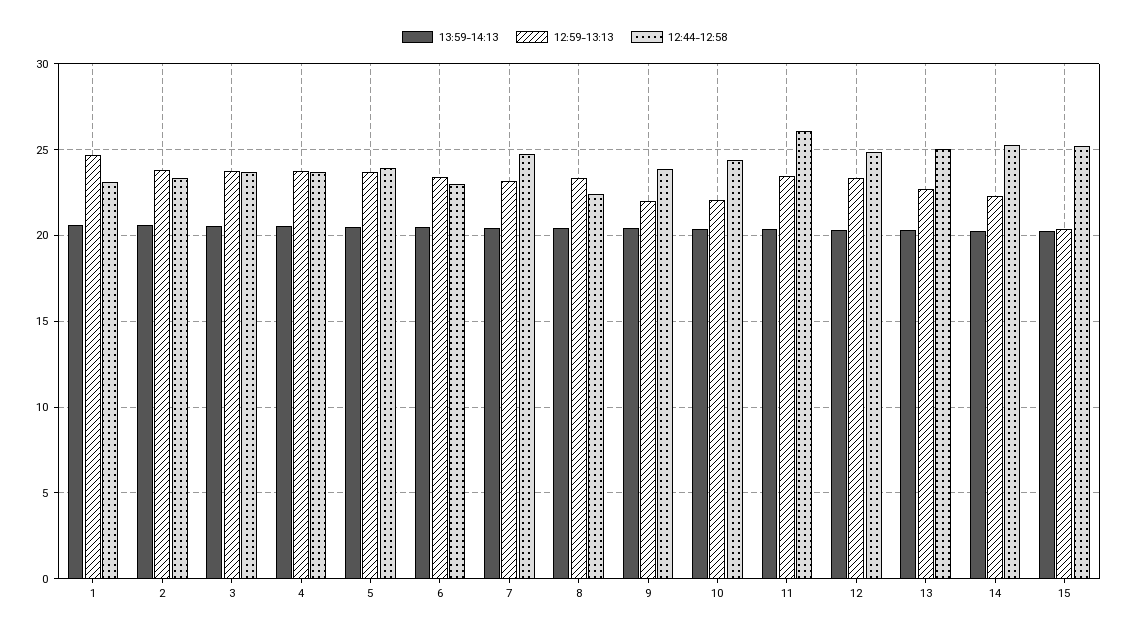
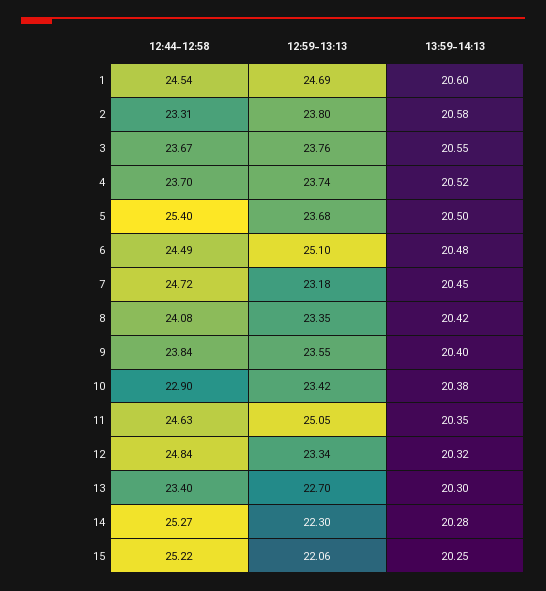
  {
    "13:59-14:13": {
      "1": 20.6,
      "2": 20.58,
      "3": 20.55,
      "4": 20.52,
      "5": 20.5,
      "6": 20.48,
      "7": 20.45,
      "8": 20.42,
      "9": 20.4,
      "10": 20.38,
      "11": 20.35,
      "12": 20.32,
      "13": 20.3,
      "14": 20.28,
      "15": 20.25
    },
    "12:59-13:13": {
      "1": 24.69,
      "2": 23.8,
      "3": 23.76,
      "4": 23.74,
      "5": 23.68,
-     "6": 23.5,
+     "6": 25.1,
      "7": 23.18,
      "8": 23.35,
-     "9": 22,
+     "9": 23.55,
-     "10": 22,
+     "10": 23.42,
-     "11": 23.5,
+     "11": 25.05,
      "12": 23.34,
      "13": 22.7,
      "14": 22.3,
-     "15": 20.5
+     "15": 22.06
    },
    "12:44-12:58": {
-     "1": 23,
+     "1": 24.54,
      "2": 23.31,
      "3": 23.67,
      "4": 23.7,
-     "5": 24,
+     "5": 25.4,
-     "6": 23,
+     "6": 24.49,
      "7": 24.72,
-     "8": 22.5,
+     "8": 24.08,
      "9": 23.84,
-     "10": 24.5,
+     "10": 22.9,
-     "11": 26,
+     "11": 24.63,
      "12": 24.84,
-     "13": 25,
+     "13": 23.4,
      "14": 25.27,
      "15": 25.22
    }
  }

